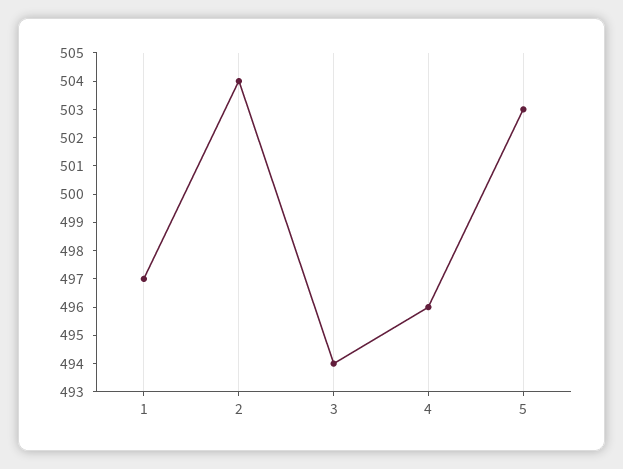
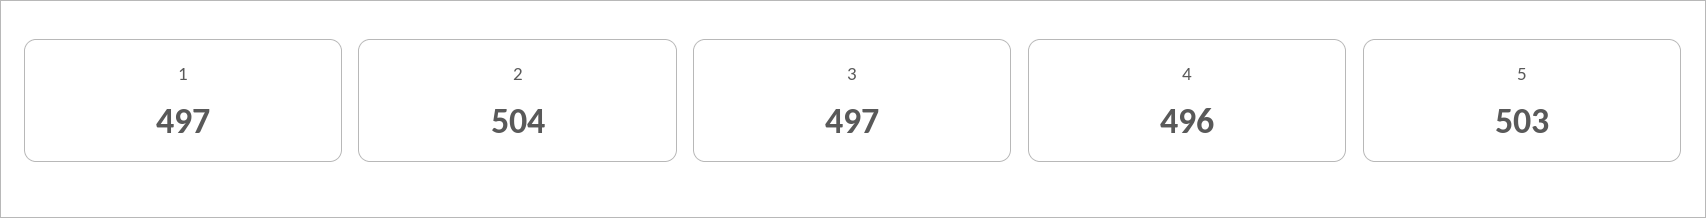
  {
    "1": 497,
    "2": 504,
-   "3": 494,
+   "3": 497,
    "4": 496,
    "5": 503
  }

